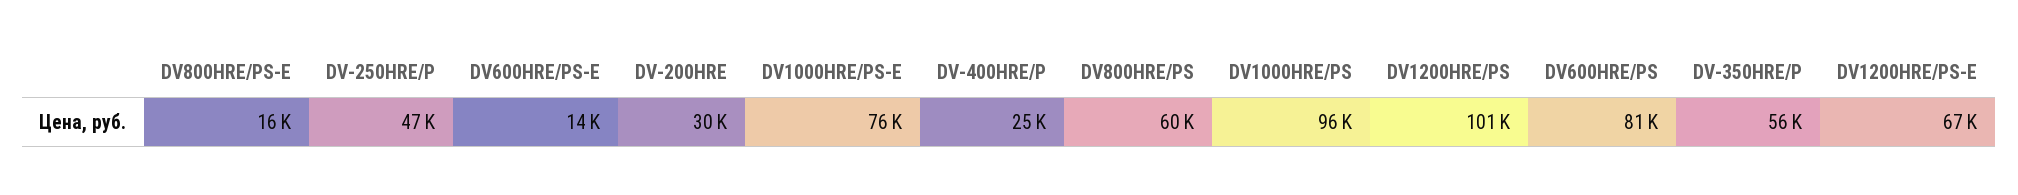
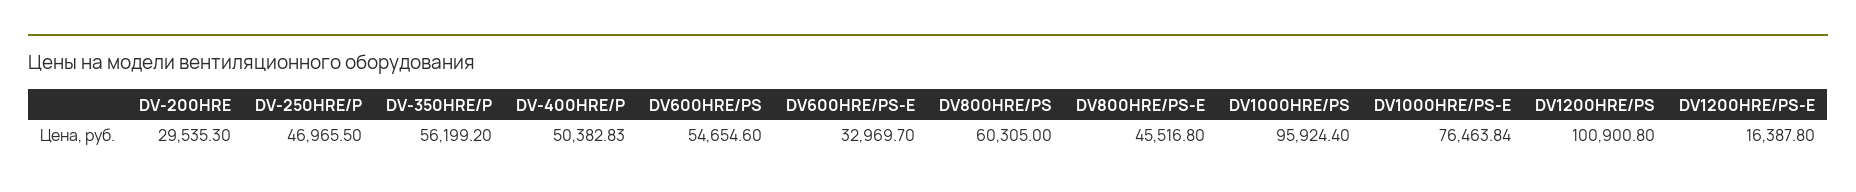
  {
-   "DV800HRE/PS-E": 16000,
+   "DV800HRE/PS-E": 45516.8,
    "DV-250HRE/P": 46965.5,
-   "DV600HRE/PS-E": 14000,
+   "DV600HRE/PS-E": 32969.7,
    "DV-200HRE": 29535.3,
    "DV1000HRE/PS-E": 76463.84,
-   "DV-400HRE/P": 25000,
+   "DV-400HRE/P": 50382.83,
    "DV800HRE/PS": 60305,
    "DV1000HRE/PS": 95924.4,
    "DV1200HRE/PS": 100900.8,
-   "DV600HRE/PS": 81000,
+   "DV600HRE/PS": 54654.6,
    "DV-350HRE/P": 56199.2,
-   "DV1200HRE/PS-E": 67000
+   "DV1200HRE/PS-E": 16387.8
  }

